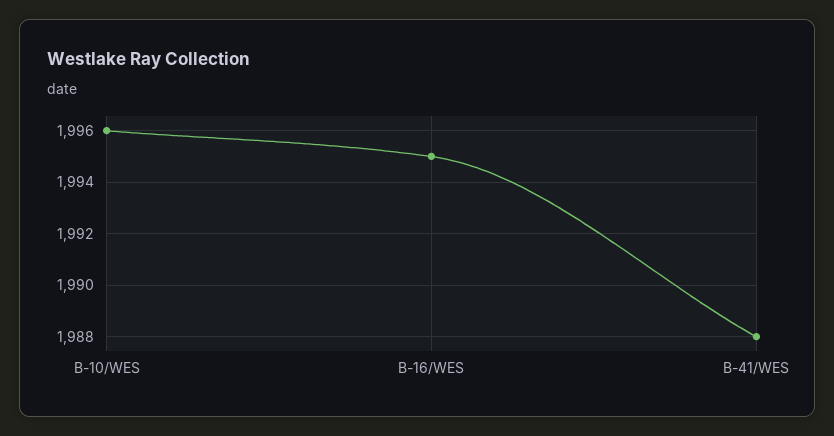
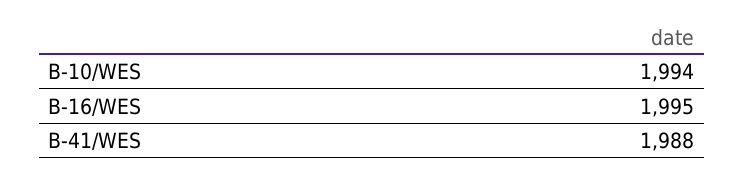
  {
-   "B-10/WES": 1996,
+   "B-10/WES": 1994,
    "B-16/WES": 1995,
    "B-41/WES": 1988
  }

